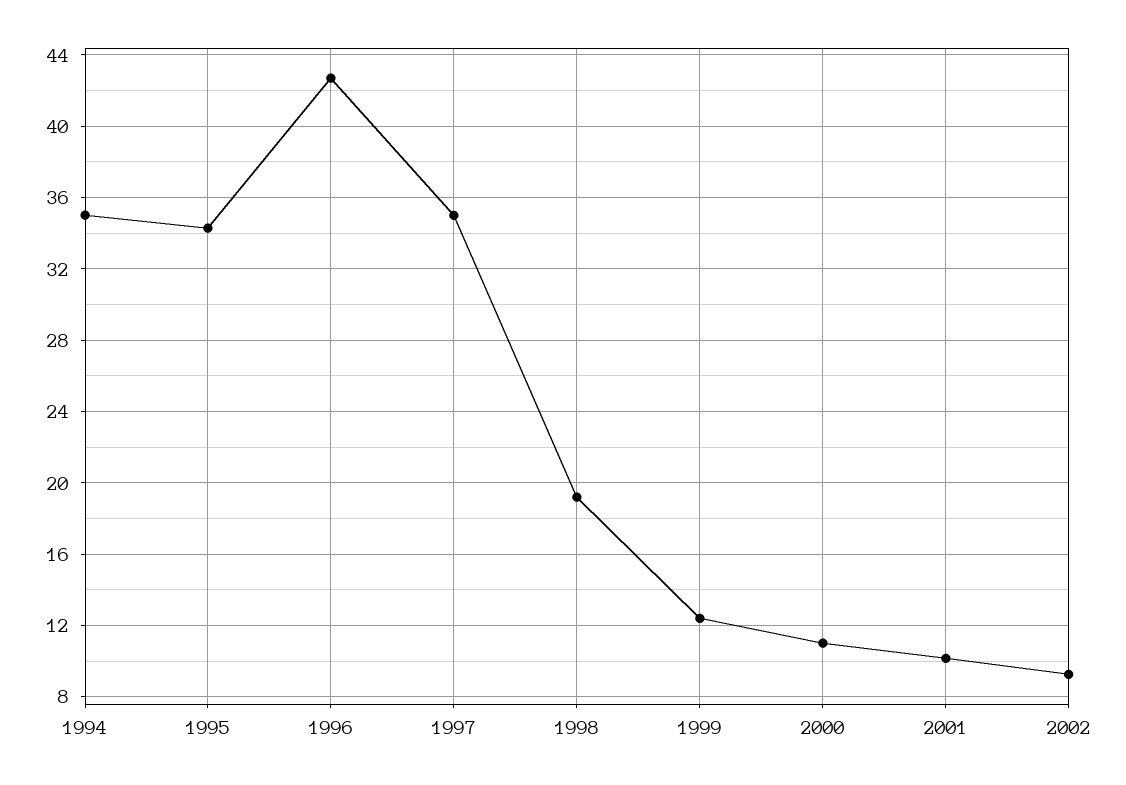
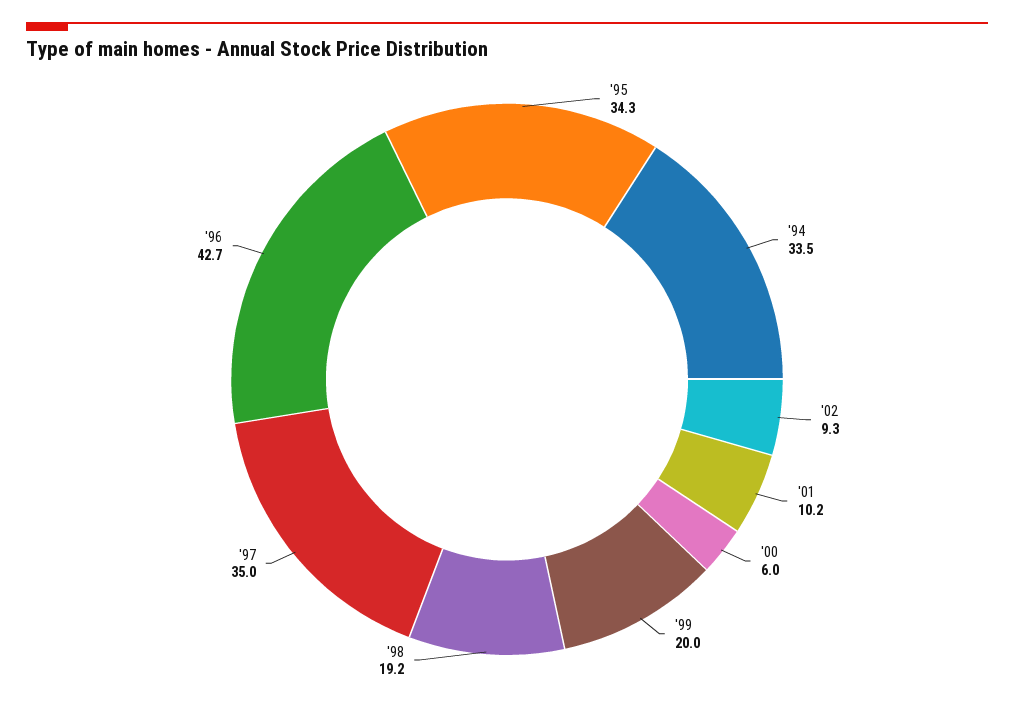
  {
-   "1994": 35,
+   "1994": 33.5,
    "1995": 34.3,
    "1996": 42.7,
    "1997": 35,
    "1998": 19.2,
-   "1999": 12.5,
+   "1999": 20,
-   "2000": 11,
+   "2000": 6,
    "2001": 10.2,
    "2002": 9.3
  }

